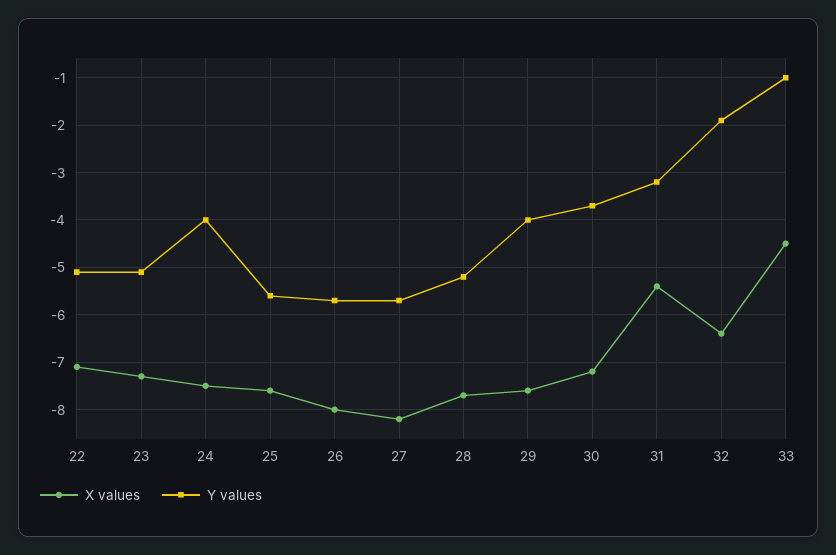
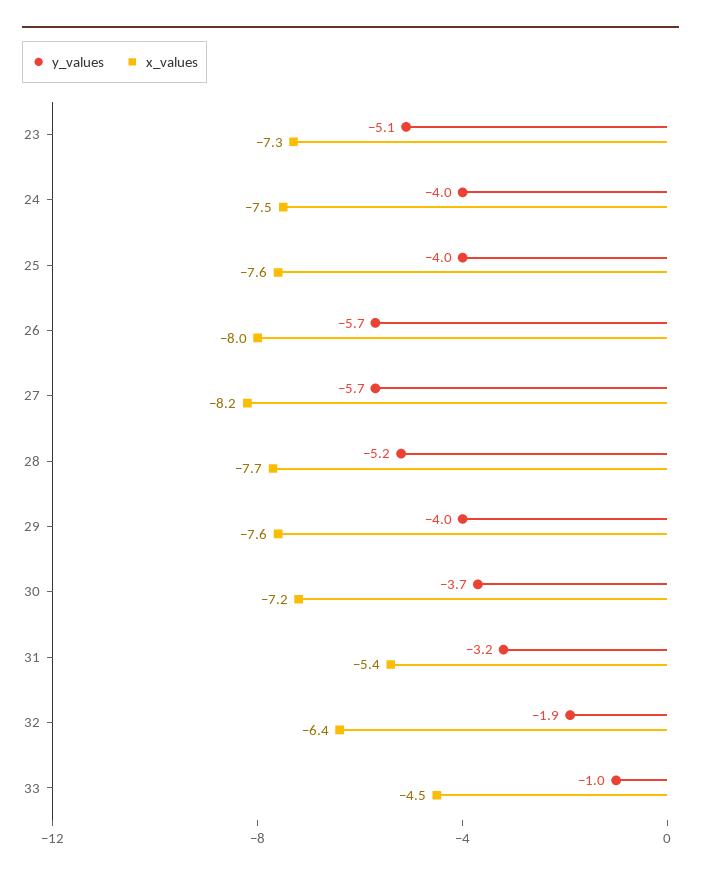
  {
    "X values": {
-     "22": -7,
      "23": -7.3,
      "24": -7.5,
      "25": -7.6,
      "26": -8,
      "27": -8.2,
      "28": -7.7,
      "29": -7.6,
      "30": -7.2,
      "31": -5.4,
      "32": -6.4,
      "33": -4.5
    },
    "Y values": {
-     "22": -5,
      "23": -5.1,
      "24": -4,
-     "25": -5.5,
+     "25": -4,
      "26": -5.7,
      "27": -5.7,
      "28": -5.2,
      "29": -4,
      "30": -3.7,
      "31": -3.2,
      "32": -1.9,
      "33": -1
    }
  }

